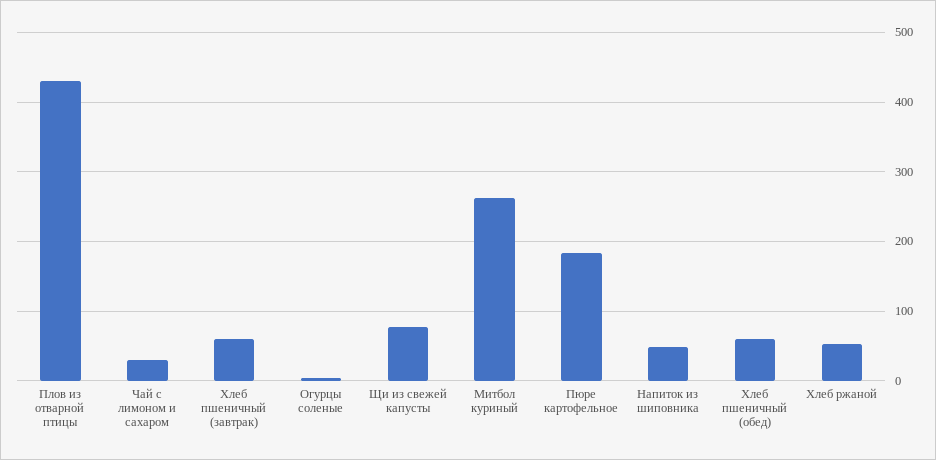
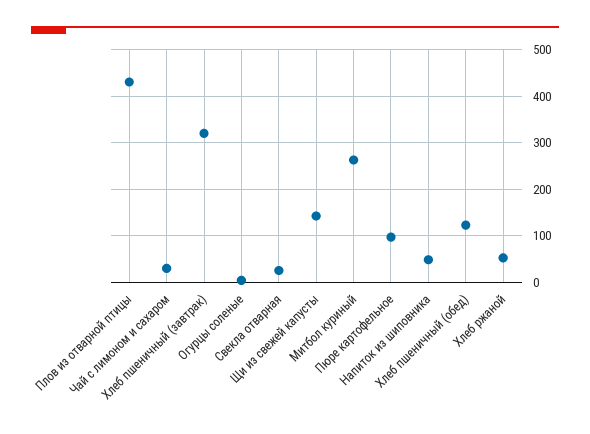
  {
    "Плов из отварной птицы": 430,
    "Чай с лимоном и сахаром": 30,
-   "Хлеб пшеничный (завтрак)": 60,
+   "Хлеб пшеничный (завтрак)": 320,
    "Огурцы соленые": 0,
-   "Щи из свежей капусты": 80,
+   "Щи из свежей капусты": 140,
    "Митбол куриный": 260,
-   "Пюре картофельное": 180,
+   "Пюре картофельное": 100,
    "Напиток из шиповника": 50,
-   "Хлеб пшеничный (обед)": 60,
+   "Хлеб пшеничный (обед)": 120,
-   "Хлеб ржаной": 50
+   "Хлеб ржаной": 50,
+   "Свекла отварная": 20
  }

